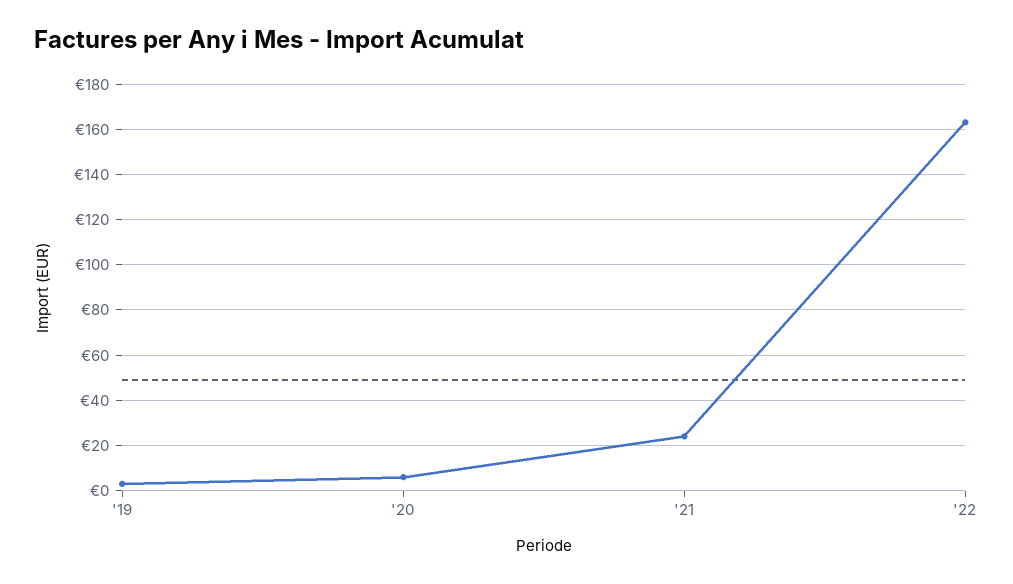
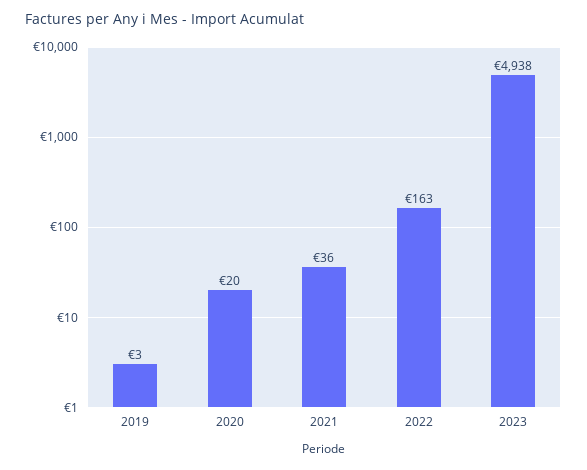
  {
    "'19": 3,
-   "'20": 5,
+   "'20": 20,
-   "'21": 25,
+   "'21": 36,
-   "'22": 163
+   "'22": 163,
+   "2023": 4938
  }

